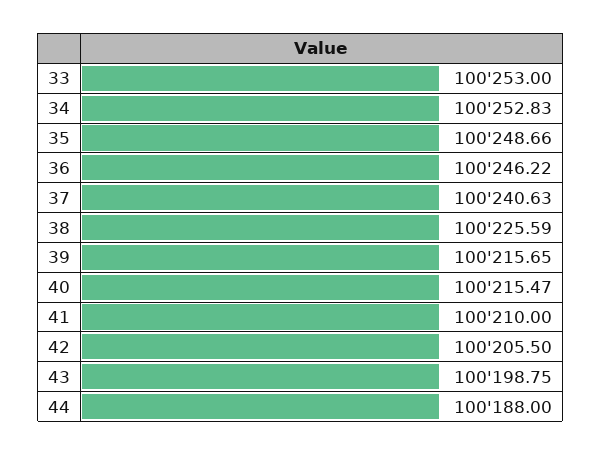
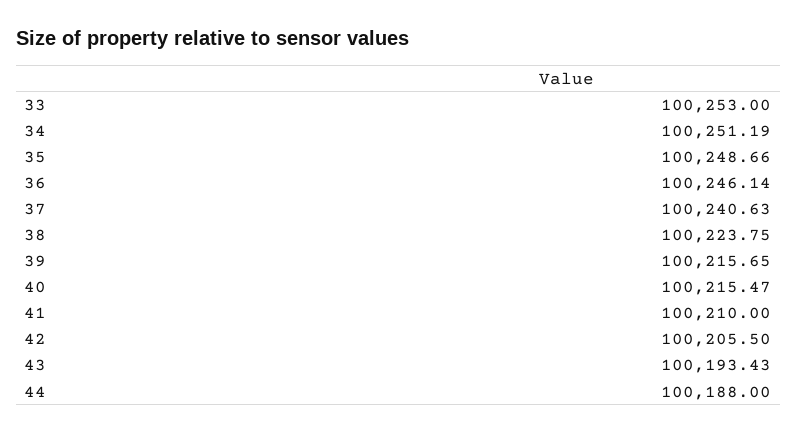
  {
    "33": 100253,
-   "34": 100252.83,
+   "34": 100251.19,
    "35": 100248.66,
-   "36": 100246.22,
+   "36": 100246.14,
    "37": 100240.63,
-   "38": 100225.59,
+   "38": 100223.75,
    "39": 100215.65,
    "40": 100215.47,
    "41": 100210,
    "42": 100205.5,
-   "43": 100198.75,
+   "43": 100193.43,
    "44": 100188
  }

